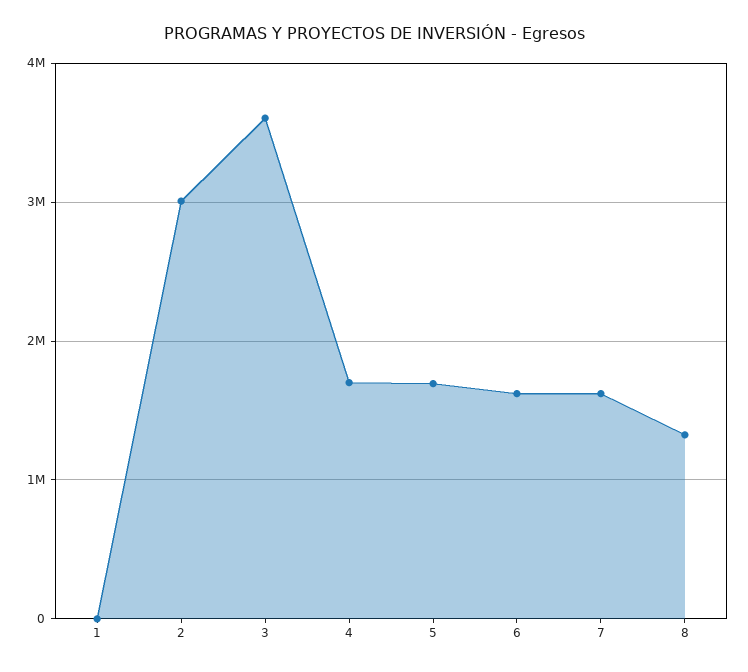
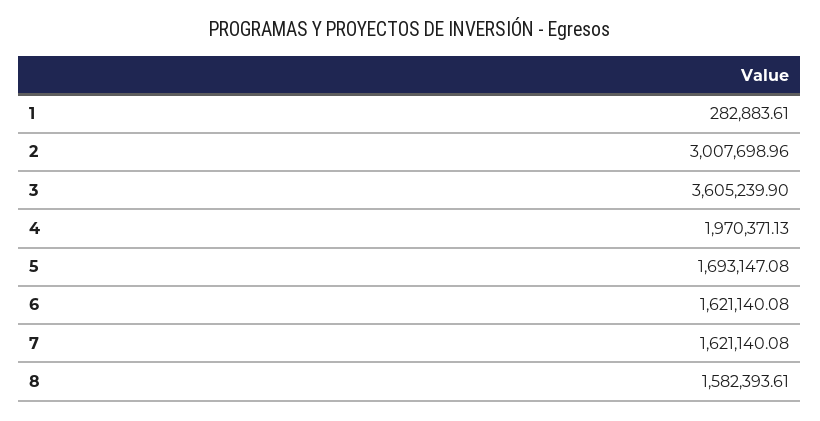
  {
-   "1": 0,
+   "1": 282883.61,
    "2": 3007698.96,
    "3": 3605239.9,
-   "4": 1700000,
+   "4": 1970371.13,
    "5": 1693147.08,
    "6": 1621140.08,
    "7": 1621140.08,
-   "8": 1300000
+   "8": 1582393.61
  }

